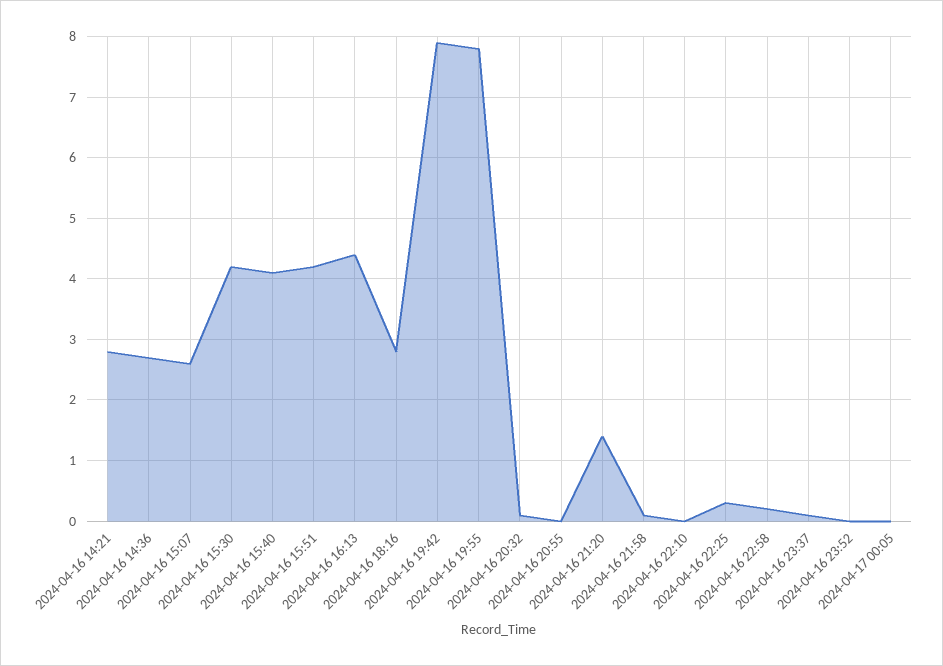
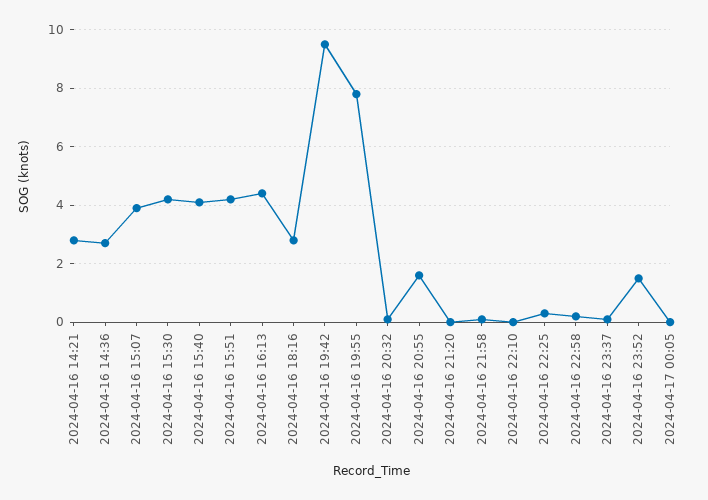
  {
    "2024-04-16 14:21": 2.8,
    "2024-04-16 14:36": 2.7,
-   "2024-04-16 15:07": 2.6,
+   "2024-04-16 15:07": 4,
    "2024-04-16 15:30": 4.2,
    "2024-04-16 15:40": 4.1,
    "2024-04-16 15:51": 4.2,
    "2024-04-16 16:13": 4.4,
    "2024-04-16 18:16": 2.8,
-   "2024-04-16 19:42": 7.9,
+   "2024-04-16 19:42": 9.5,
    "2024-04-16 19:55": 7.8,
    "2024-04-16 20:32": 0.1,
-   "2024-04-16 20:55": 0,
+   "2024-04-16 20:55": 1.5,
-   "2024-04-16 21:20": 1.4,
+   "2024-04-16 21:20": 0,
    "2024-04-16 21:58": 0.1,
    "2024-04-16 22:10": 0,
    "2024-04-16 22:25": 0.3,
    "2024-04-16 22:58": 0.2,
    "2024-04-16 23:37": 0.1,
-   "2024-04-16 23:52": 0,
+   "2024-04-16 23:52": 1.5,
    "2024-04-17 00:05": 0
  }

